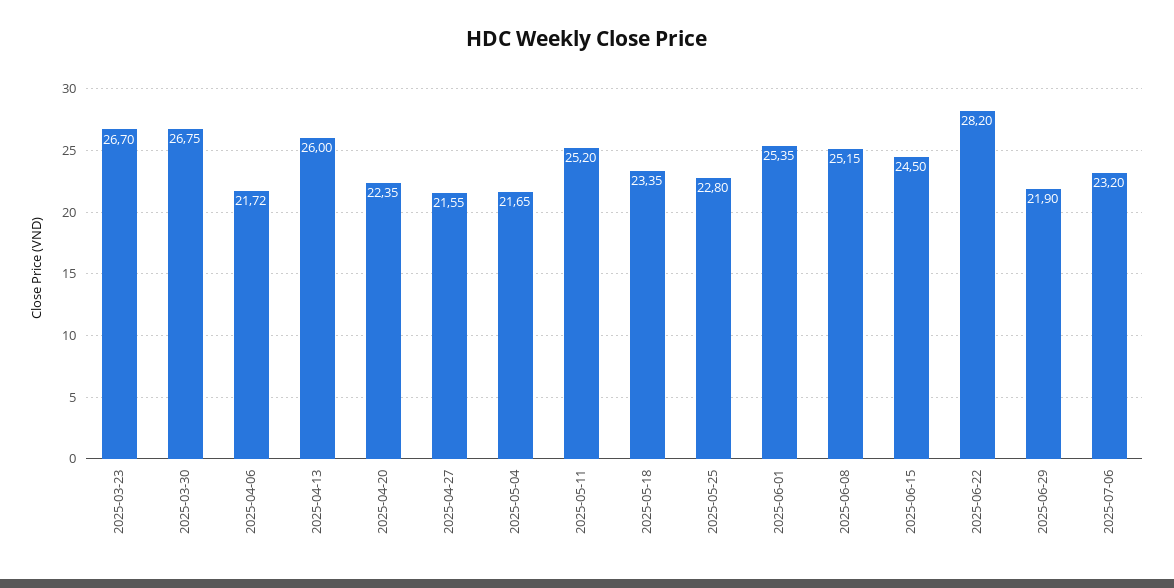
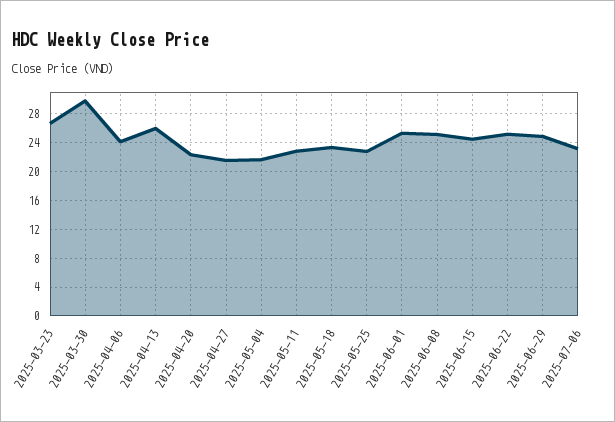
  {
    "2025-03-23": 26.7,
-   "2025-03-30": 26.75,
+   "2025-03-30": 30,
-   "2025-04-06": 21.72,
+   "2025-04-06": 24,
    "2025-04-13": 26,
    "2025-04-20": 22.35,
    "2025-04-27": 21.55,
    "2025-05-04": 21.65,
-   "2025-05-11": 25.2,
+   "2025-05-11": 23,
    "2025-05-18": 23.35,
    "2025-05-25": 22.8,
    "2025-06-01": 25.35,
    "2025-06-08": 25.15,
    "2025-06-15": 24.5,
-   "2025-06-22": 28.2,
+   "2025-06-22": 25,
-   "2025-06-29": 21.9,
+   "2025-06-29": 25,
    "2025-07-06": 23.2
  }

